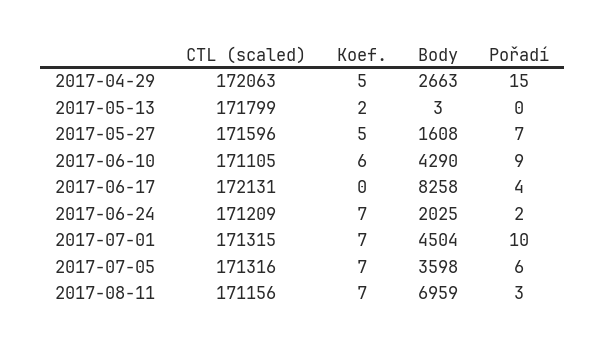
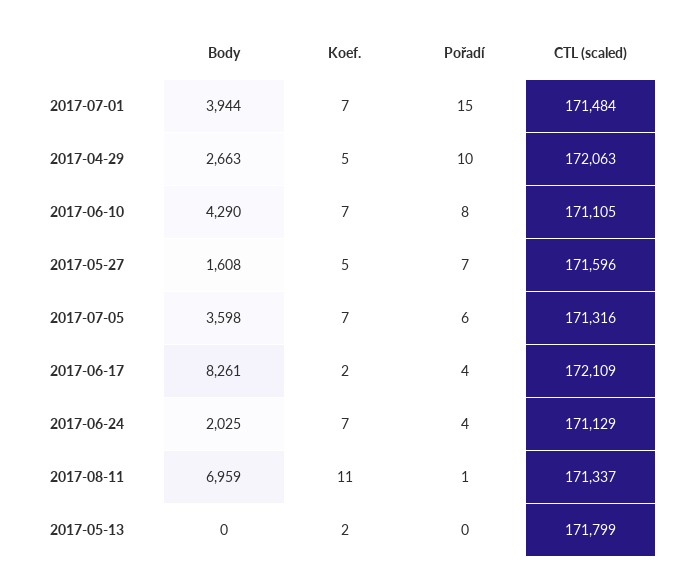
  {
    "CTL (scaled)": {
      "2017-04-29": 172063,
      "2017-05-13": 171799,
      "2017-05-27": 171596,
      "2017-06-10": 171105,
-     "2017-06-17": 172131,
+     "2017-06-17": 172109,
-     "2017-06-24": 171209,
+     "2017-06-24": 171129,
-     "2017-07-01": 171315,
+     "2017-07-01": 171484,
      "2017-07-05": 171316,
-     "2017-08-11": 171156
+     "2017-08-11": 171337
    },
    "Koef.": {
      "2017-04-29": 5,
      "2017-05-13": 2,
      "2017-05-27": 5,
-     "2017-06-10": 6,
+     "2017-06-10": 7,
-     "2017-06-17": 0,
+     "2017-06-17": 2,
      "2017-06-24": 7,
      "2017-07-01": 7,
      "2017-07-05": 7,
-     "2017-08-11": 7
+     "2017-08-11": 11
    },
    "Body": {
      "2017-04-29": 2663,
-     "2017-05-13": 3,
+     "2017-05-13": 0,
      "2017-05-27": 1608,
      "2017-06-10": 4290,
-     "2017-06-17": 8258,
+     "2017-06-17": 8261,
      "2017-06-24": 2025,
-     "2017-07-01": 4504,
+     "2017-07-01": 3944,
      "2017-07-05": 3598,
      "2017-08-11": 6959
    },
    "Pořadí": {
-     "2017-04-29": 15,
+     "2017-04-29": 10,
      "2017-05-13": 0,
      "2017-05-27": 7,
-     "2017-06-10": 9,
+     "2017-06-10": 8,
      "2017-06-17": 4,
-     "2017-06-24": 2,
+     "2017-06-24": 4,
-     "2017-07-01": 10,
+     "2017-07-01": 15,
      "2017-07-05": 6,
-     "2017-08-11": 3
+     "2017-08-11": 1
    }
  }

